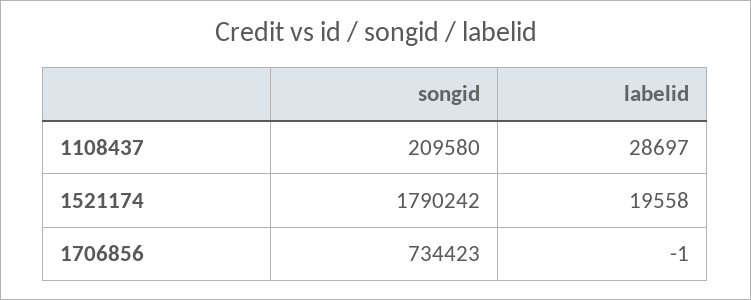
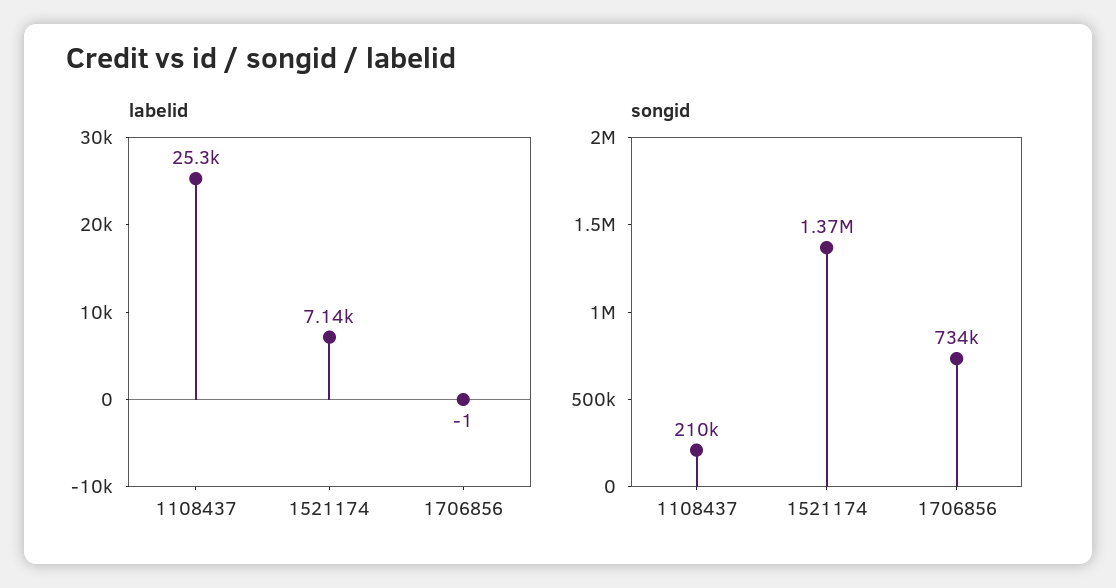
  {
    "songid": {
      "1108437": 209580,
-     "1521174": 1790242,
+     "1521174": 1370000,
      "1706856": 734423
    },
    "labelid": {
-     "1108437": 28697,
+     "1108437": 25300,
-     "1521174": 19558,
+     "1521174": 7140,
      "1706856": -1
    }
  }

